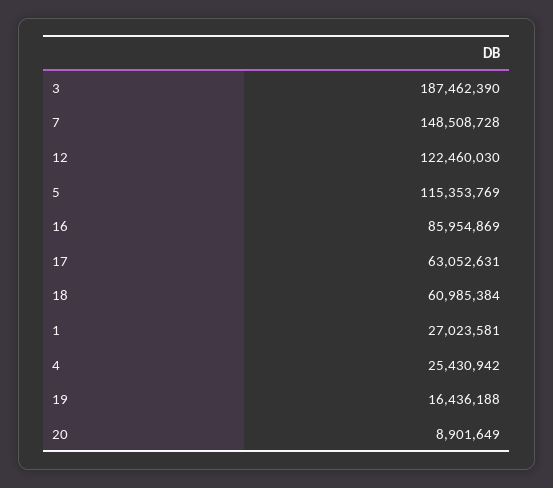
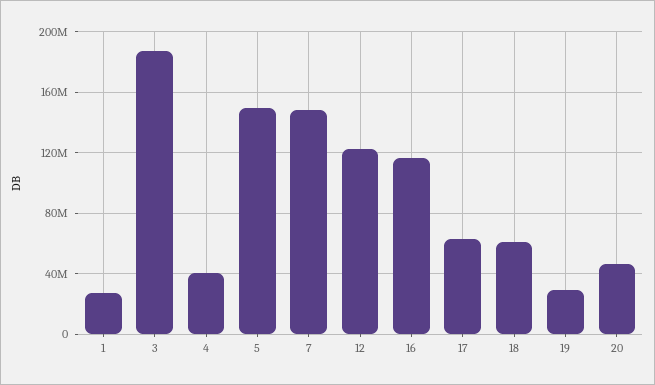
  {
    "3": 187462390,
    "7": 148508728,
    "12": 122460030,
-   "5": 115353769,
+   "5": 150000000,
-   "16": 85954869,
+   "16": 115000000,
    "17": 63052631,
    "18": 60985384,
    "1": 27023581,
-   "4": 25430942,
+   "4": 40000000,
-   "19": 16436188,
+   "19": 30000000,
-   "20": 8901649
+   "20": 45000000
  }

